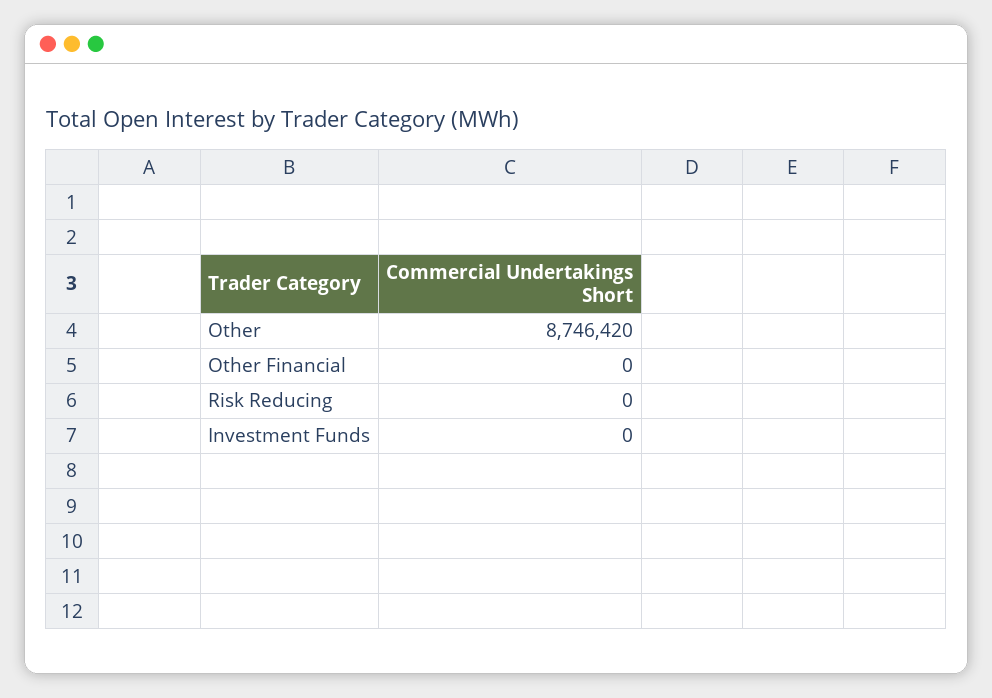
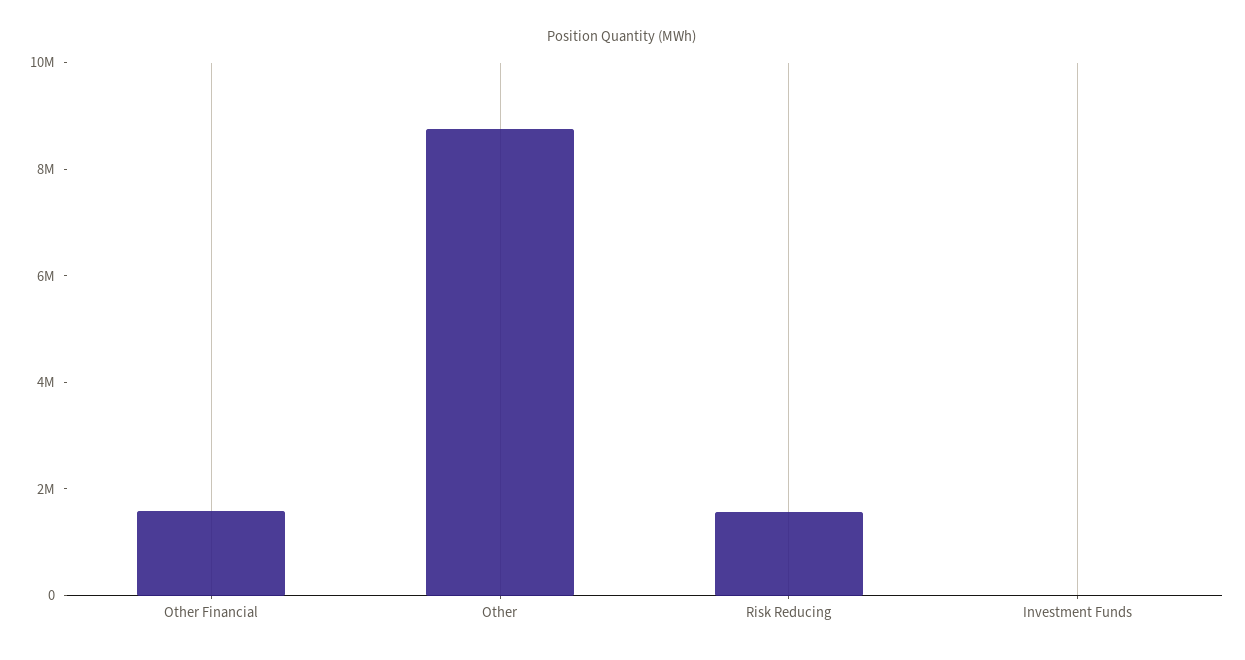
  {
    "Other": 8746420,
-   "Other Financial": 0,
+   "Other Financial": 1500000,
-   "Risk Reducing": 0,
+   "Risk Reducing": 1500000,
    "Investment Funds": 0
  }

